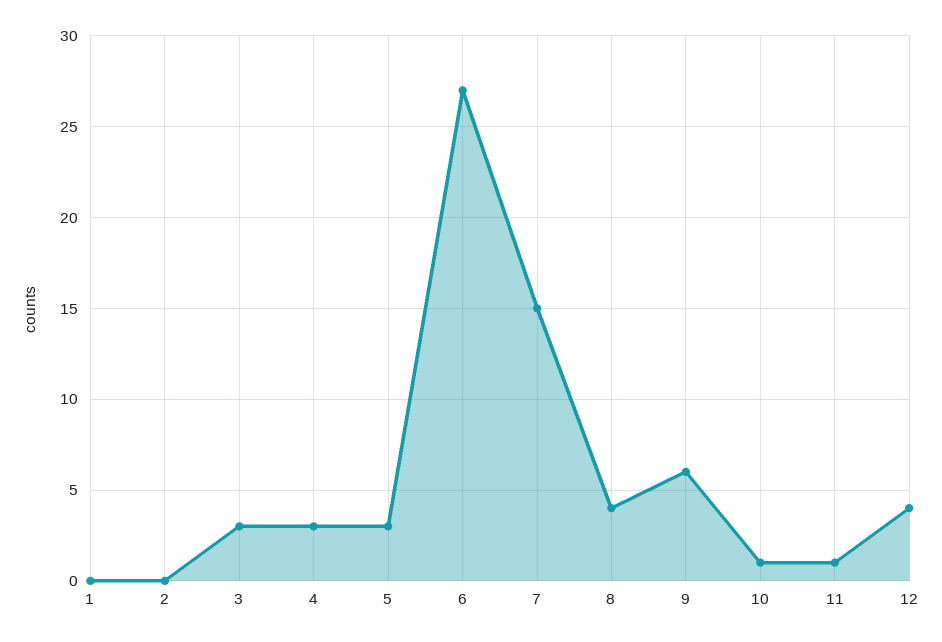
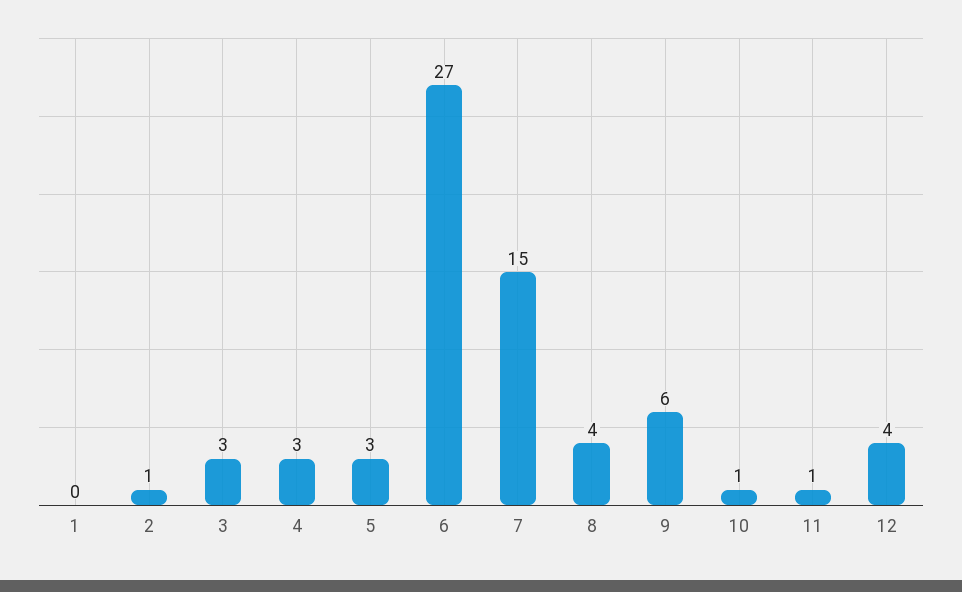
  {
    "1": 0,
-   "2": 0,
+   "2": 1,
    "3": 3,
    "4": 3,
    "5": 3,
    "6": 27,
    "7": 15,
    "8": 4,
    "9": 6,
    "10": 1,
    "11": 1,
    "12": 4
  }

